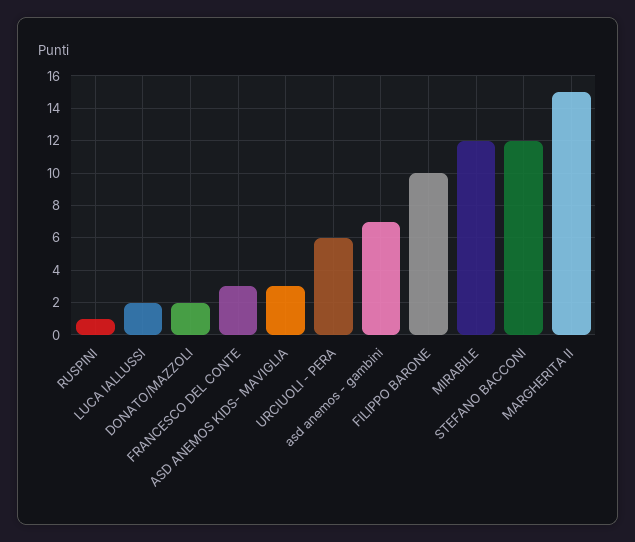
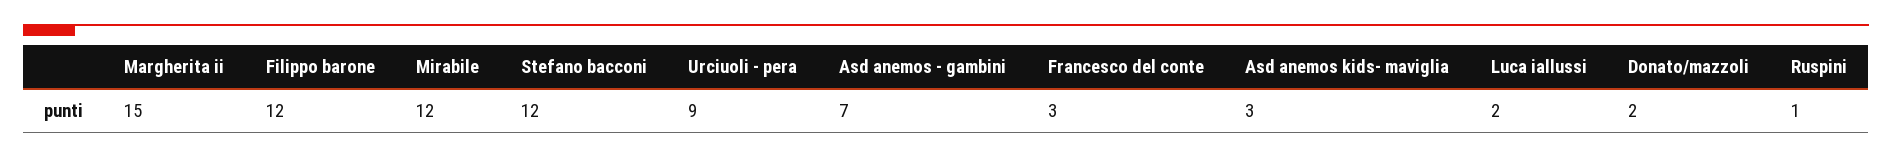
  {
    "RUSPINI": 1,
    "LUCA IALLUSSI": 2,
    "DONATO/MAZZOLI": 2,
    "FRANCESCO DEL CONTE": 3,
    "ASD ANEMOS KIDS- MAVIGLIA": 3,
-   "URCIUOLI - PERA": 6,
+   "URCIUOLI - PERA": 9,
    "asd anemos - gambini": 7,
-   "FILIPPO BARONE": 10,
+   "FILIPPO BARONE": 12,
    "MIRABILE": 12,
    "STEFANO BACCONI": 12,
    "MARGHERITA II": 15
  }

